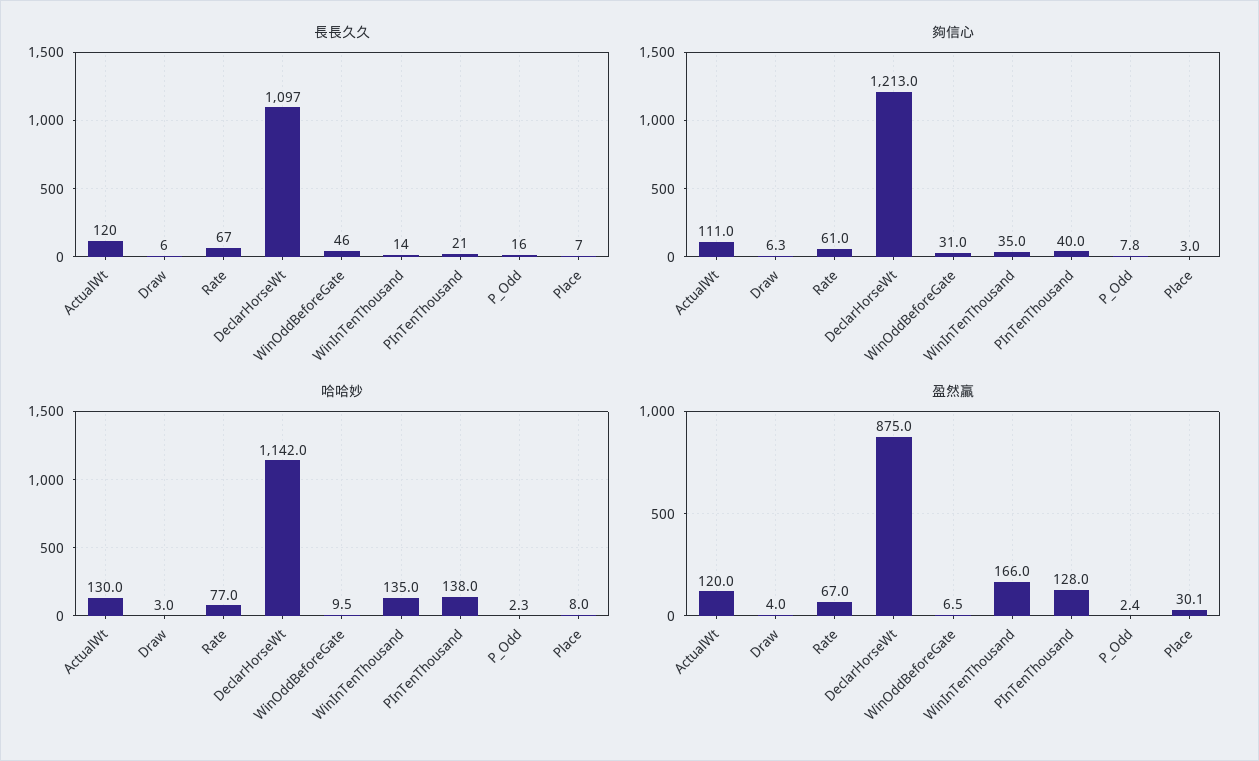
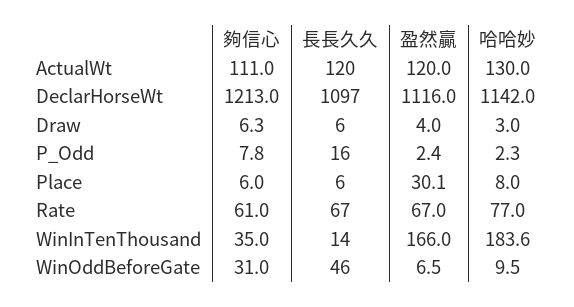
  {
    "長長久久": {
      "ActualWt": 120,
      "Draw": 6,
      "Rate": 67,
      "DeclarHorseWt": 1097,
      "WinOddBeforeGate": 46,
      "WinInTenThousand": 14,
-     "PInTenThousand": 21,
      "P_Odd": 16,
-     "Place": 7
+     "Place": 6
    },
    "夠信心": {
      "ActualWt": 111,
      "Draw": 6.3,
      "Rate": 61,
      "DeclarHorseWt": 1213,
      "WinOddBeforeGate": 31,
      "WinInTenThousand": 35,
-     "PInTenThousand": 40,
      "P_Odd": 7.8,
-     "Place": 3
+     "Place": 6
    },
    "哈哈妙": {
      "ActualWt": 130,
      "Draw": 3,
      "Rate": 77,
      "DeclarHorseWt": 1142,
      "WinOddBeforeGate": 9.5,
-     "WinInTenThousand": 135,
+     "WinInTenThousand": 183.6,
-     "PInTenThousand": 138,
      "P_Odd": 2.3,
      "Place": 8
    },
    "盈然贏": {
      "ActualWt": 120,
      "Draw": 4,
      "Rate": 67,
-     "DeclarHorseWt": 875,
+     "DeclarHorseWt": 1116,
      "WinOddBeforeGate": 6.5,
      "WinInTenThousand": 166,
-     "PInTenThousand": 128,
      "P_Odd": 2.4,
      "Place": 30.1
    }
  }

